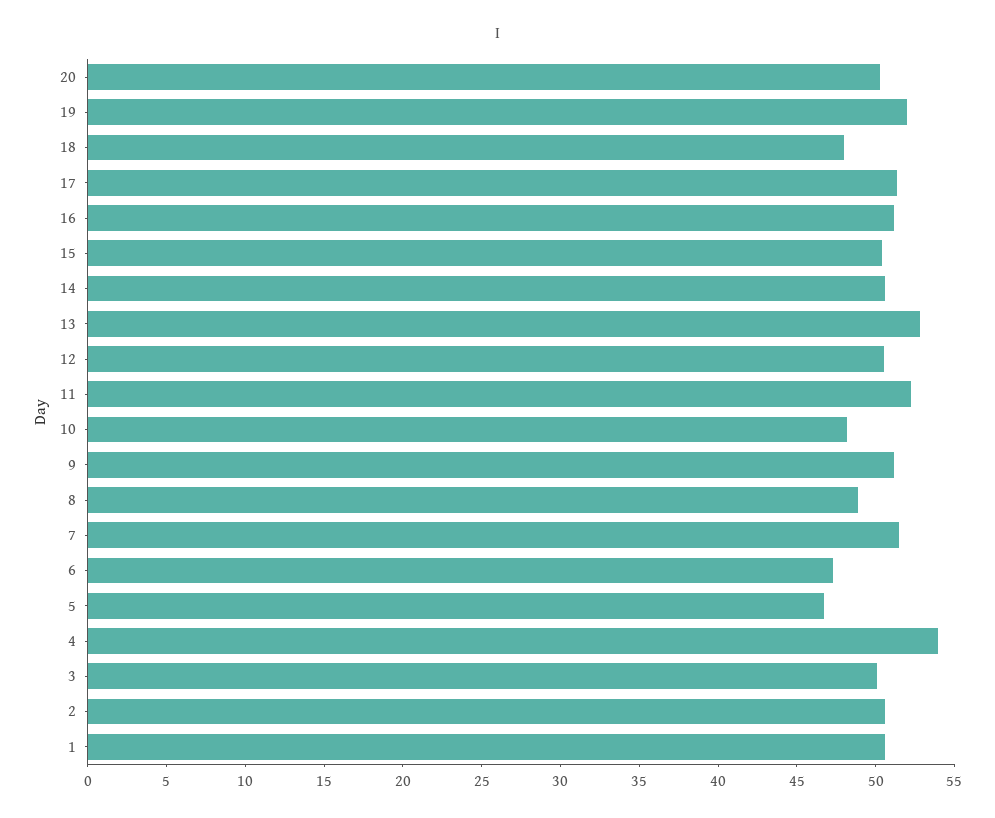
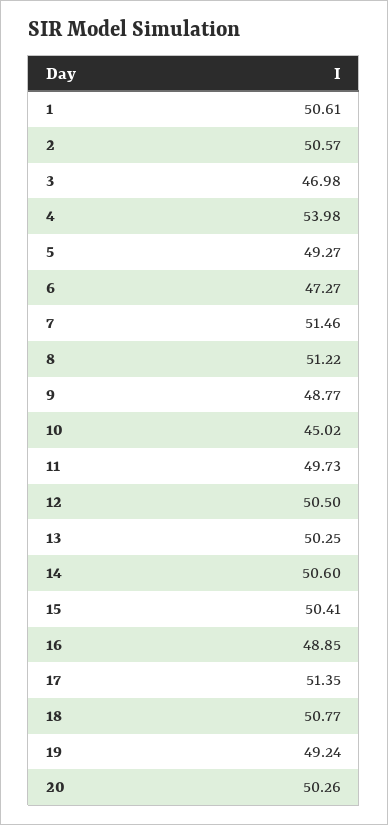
  {
    "20": 50.26,
-   "19": 52,
+   "19": 49.24,
-   "18": 48,
+   "18": 50.77,
    "17": 51.35,
-   "16": 51,
+   "16": 48.85,
    "15": 50.41,
    "14": 50.6,
-   "13": 53,
+   "13": 50.25,
    "12": 50.5,
-   "11": 52,
+   "11": 49.73,
-   "10": 48,
+   "10": 45.02,
-   "9": 51,
+   "9": 48.77,
-   "8": 49,
+   "8": 51.22,
    "7": 51.46,
    "6": 47.27,
-   "5": 47,
+   "5": 49.27,
    "4": 53.98,
-   "3": 50,
+   "3": 46.98,
    "2": 50.57,
    "1": 50.61
  }

